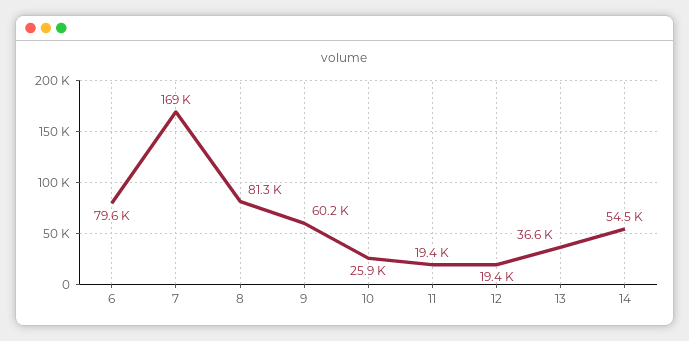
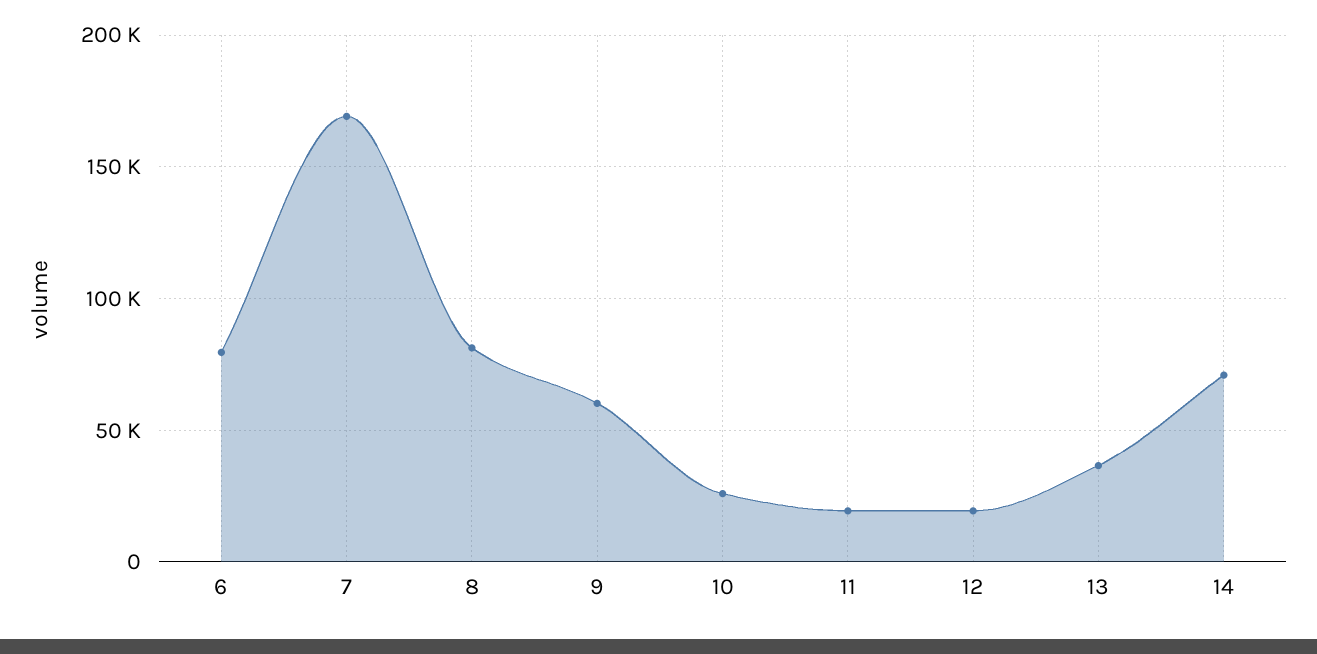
  {
    "6": 79600,
    "7": 169000,
    "8": 81300,
    "9": 60200,
    "10": 25900,
    "11": 19400,
    "12": 19400,
    "13": 36600,
-   "14": 54500
+   "14": 70000
  }

